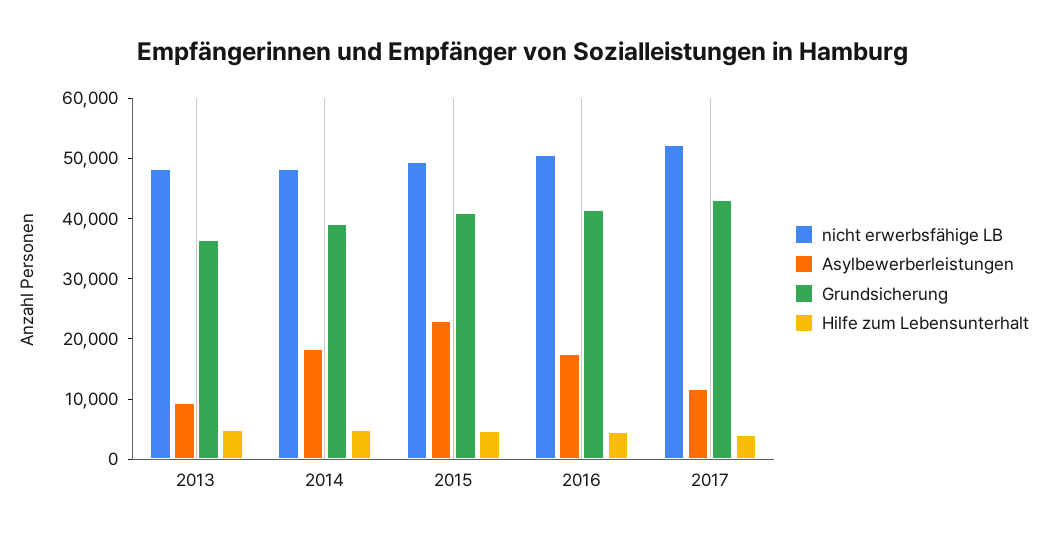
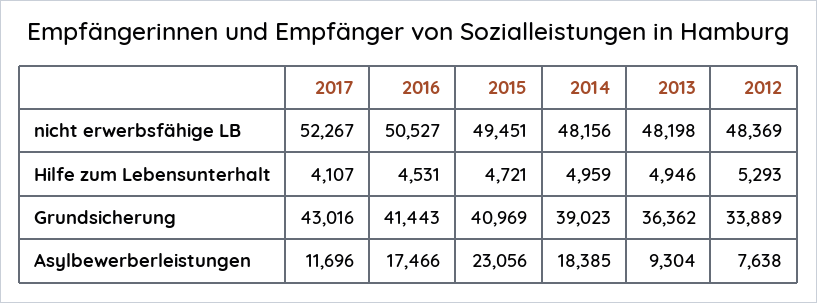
  {
    "nicht erwerbsfähige LB": {
      "2013": 48198,
      "2014": 48156,
      "2015": 49451,
      "2016": 50527,
-     "2017": 52267
+     "2017": 52267,
+     "2012": 48369
    },
    "Asylbewerberleistungen": {
      "2013": 9304,
      "2014": 18385,
      "2015": 23056,
      "2016": 17466,
-     "2017": 11696
+     "2017": 11696,
+     "2012": 7638
    },
    "Grundsicherung": {
      "2013": 36362,
      "2014": 39023,
      "2015": 40969,
      "2016": 41443,
-     "2017": 43016
+     "2017": 43016,
+     "2012": 33889
    },
    "Hilfe zum Lebensunterhalt": {
      "2013": 4946,
      "2014": 4959,
      "2015": 4721,
      "2016": 4531,
-     "2017": 4107
+     "2017": 4107,
+     "2012": 5293
    }
  }

